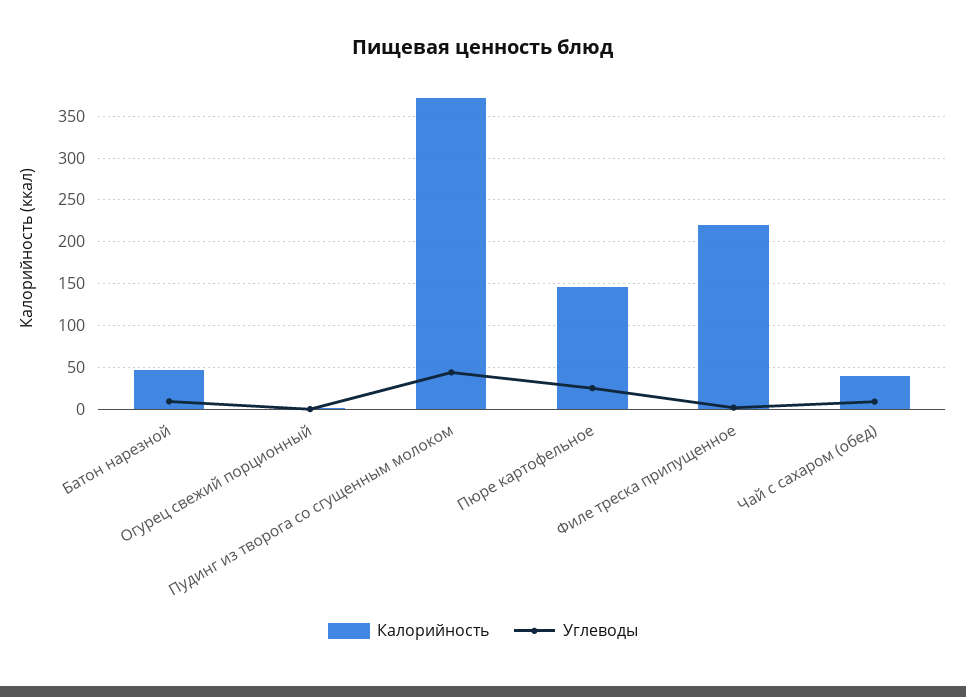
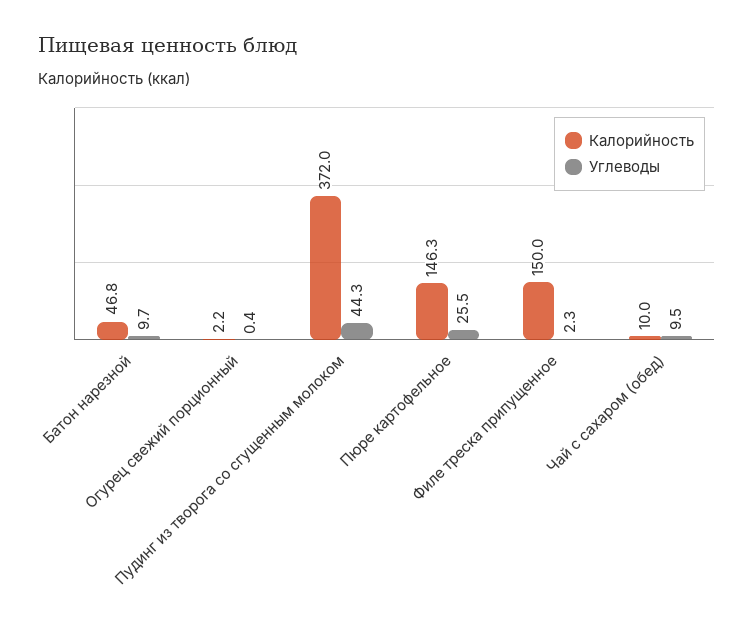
  {
    "Калорийность": {
      "Батон нарезной": 46.8,
      "Огурец свежий порционный": 2.2,
      "Пудинг из творога со сгущенным молоком": 372,
      "Пюре картофельное": 146.3,
-     "Филе треска припущенное": 220,
+     "Филе треска припущенное": 150,
-     "Чай с сахаром (обед)": 40
+     "Чай с сахаром (обед)": 10
    },
    "Углеводы": {
      "Батон нарезной": 9.7,
      "Огурец свежий порционный": 0.4,
      "Пудинг из творога со сгущенным молоком": 44.3,
      "Пюре картофельное": 25.5,
      "Филе треска припущенное": 2.3,
      "Чай с сахаром (обед)": 9.5
    }
  }

